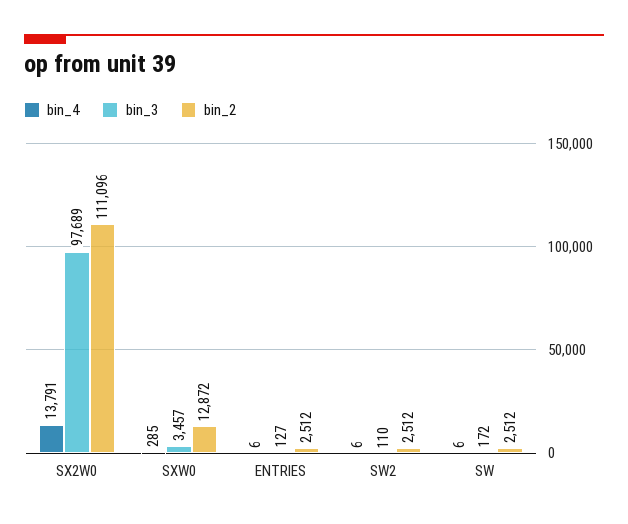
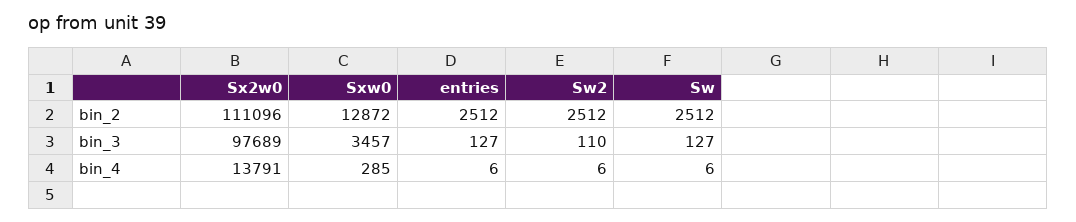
  {
    "bin_4": {
      "SX2W0": 13791,
      "SXW0": 285,
      "ENTRIES": 6,
      "SW2": 6,
      "SW": 6
    },
    "bin_3": {
      "SX2W0": 97689,
      "SXW0": 3457,
      "ENTRIES": 127,
      "SW2": 110,
-     "SW": 172
+     "SW": 127
    },
    "bin_2": {
      "SX2W0": 111096,
      "SXW0": 12872,
      "ENTRIES": 2512,
      "SW2": 2512,
      "SW": 2512
    }
  }

